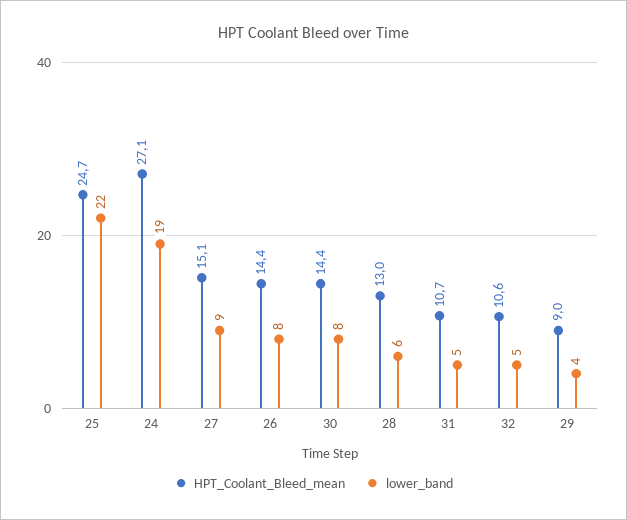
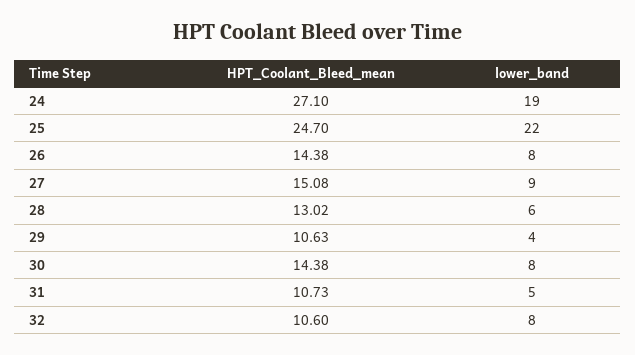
  {
    "HPT_Coolant_Bleed_mean": {
      "25": 24.7,
      "24": 27.1,
      "27": 15.08,
      "26": 14.38,
      "30": 14.38,
      "28": 13.02,
      "31": 10.73,
      "32": 10.6,
-     "29": 9
+     "29": 10.63
    },
    "lower_band": {
      "25": 22,
      "24": 19,
      "27": 9,
      "26": 8,
      "30": 8,
      "28": 6,
      "31": 5,
-     "32": 5,
+     "32": 8,
      "29": 4
    }
  }

